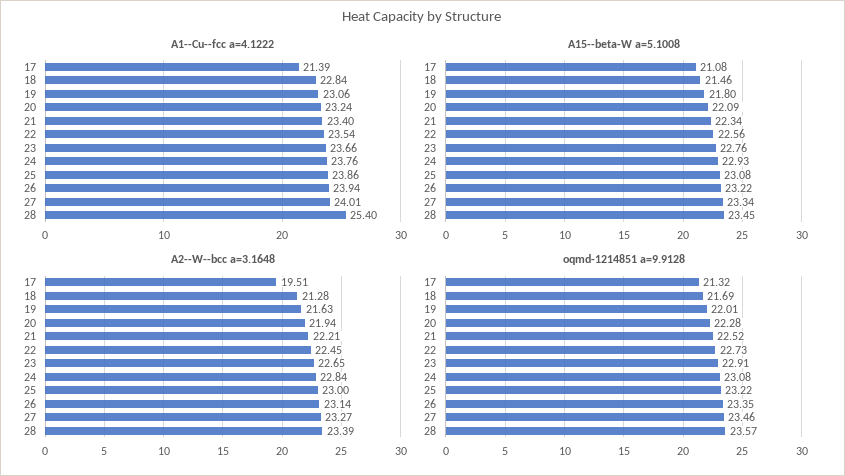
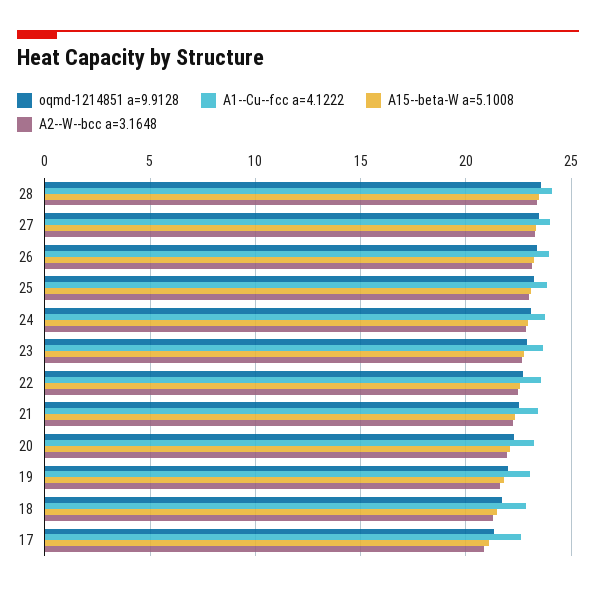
  {
    "A1--Cu--fcc a=4.1222": {
-     "17": 21.39,
+     "17": 22.5,
      "18": 22.84,
      "19": 23.06,
      "20": 23.24,
      "21": 23.4,
      "22": 23.54,
      "23": 23.66,
      "24": 23.76,
      "25": 23.86,
      "26": 23.94,
      "27": 24.01,
-     "28": 25.4
+     "28": 24
    },
    "A15--beta-W a=5.1008": {
      "17": 21.08,
      "18": 21.46,
      "19": 21.8,
      "20": 22.09,
      "21": 22.34,
      "22": 22.56,
      "23": 22.76,
      "24": 22.93,
      "25": 23.08,
      "26": 23.22,
      "27": 23.34,
      "28": 23.45
    },
    "A2--W--bcc a=3.1648": {
-     "17": 19.51,
+     "17": 21,
      "18": 21.28,
      "19": 21.63,
      "20": 21.94,
      "21": 22.21,
      "22": 22.45,
      "23": 22.65,
      "24": 22.84,
      "25": 23,
      "26": 23.14,
      "27": 23.27,
      "28": 23.39
    },
    "oqmd-1214851 a=9.9128": {
      "17": 21.32,
      "18": 21.69,
      "19": 22.01,
      "20": 22.28,
      "21": 22.52,
      "22": 22.73,
      "23": 22.91,
      "24": 23.08,
      "25": 23.22,
      "26": 23.35,
      "27": 23.46,
      "28": 23.57
    }
  }

